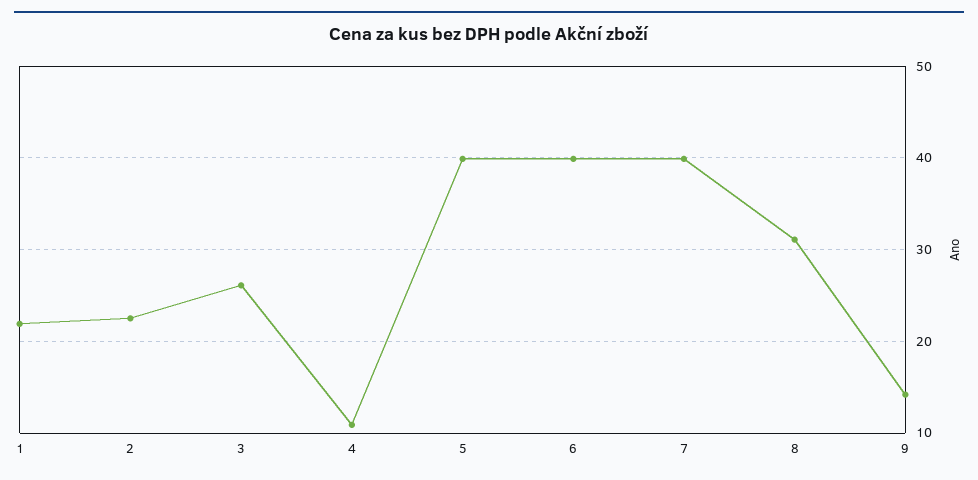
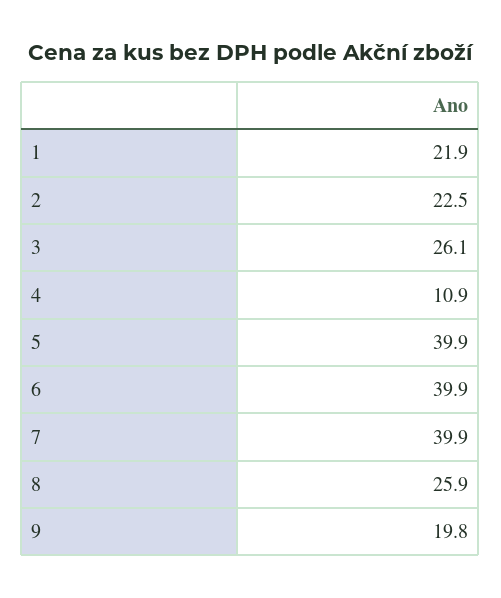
  {
    "1": 21.9,
    "2": 22.5,
    "3": 26.1,
    "4": 10.9,
    "5": 39.9,
    "6": 39.9,
    "7": 39.9,
-   "8": 31,
+   "8": 25.9,
-   "9": 14
+   "9": 19.8
  }

